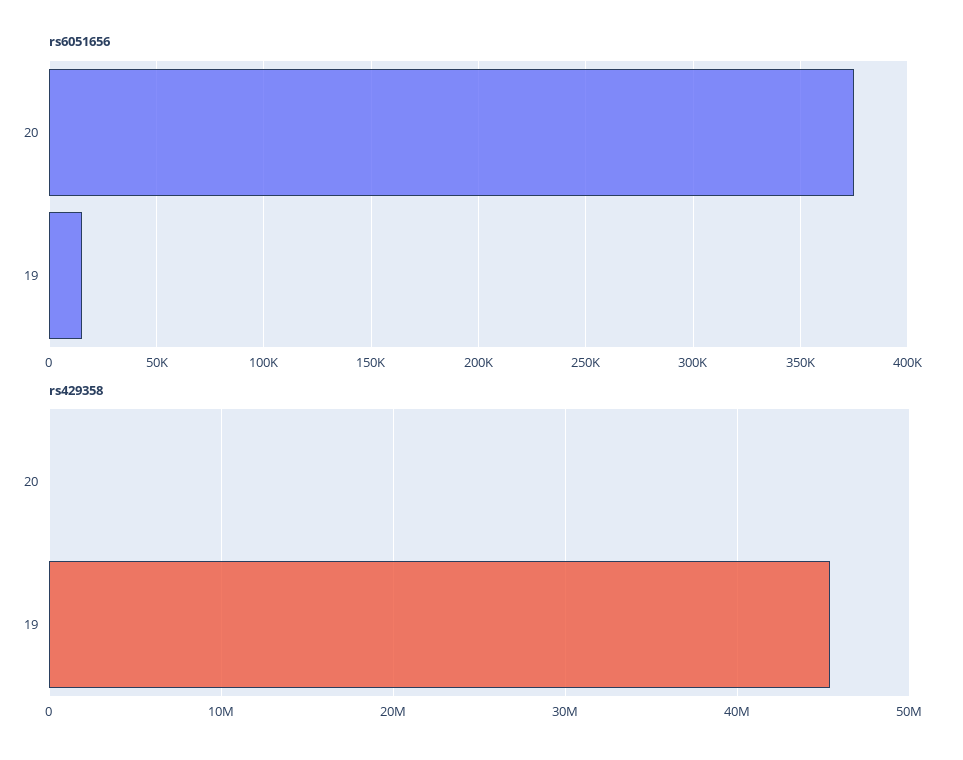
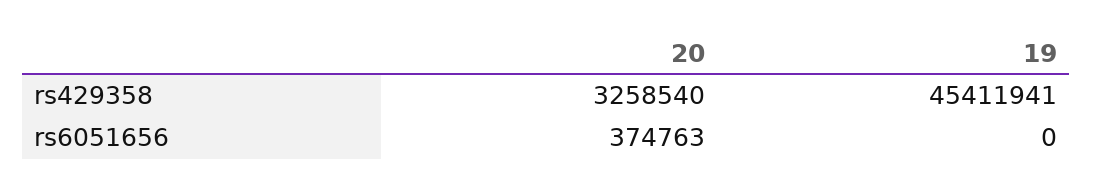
  {
    "rs6051656": {
      "20": 374763,
-     "19": 15000
+     "19": 0
    },
    "rs429358": {
-     "20": 0,
+     "20": 3258540,
      "19": 45411941
    }
  }

